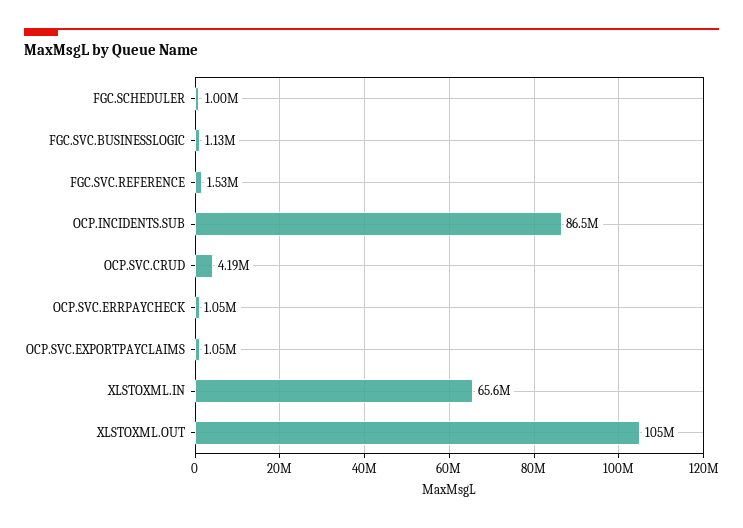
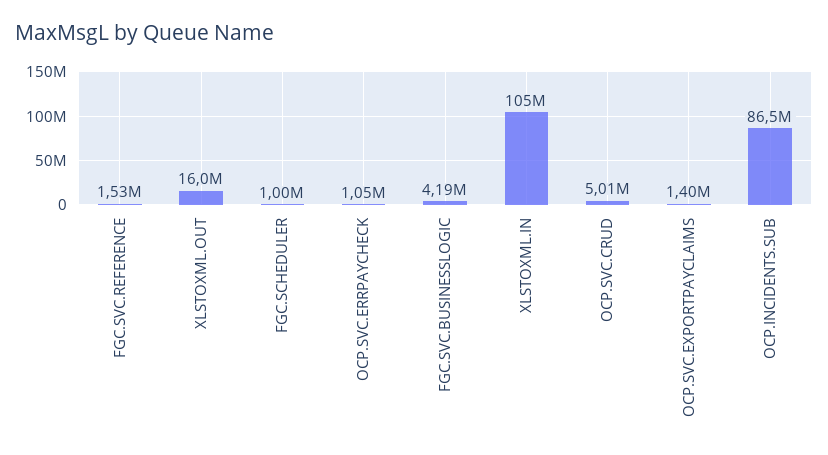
  {
    "FGC.SCHEDULER": 1000000,
-   "FGC.SVC.BUSINESSLOGIC": 1130000,
+   "FGC.SVC.BUSINESSLOGIC": 4190000,
    "FGC.SVC.REFERENCE": 1530000,
    "OCP.INCIDENTS.SUB": 86500000,
-   "OCP.SVC.CRUD": 4190000,
+   "OCP.SVC.CRUD": 5010000,
    "OCP.SVC.ERRPAYCHECK": 1050000,
-   "OCP.SVC.EXPORTPAYCLAIMS": 1050000,
+   "OCP.SVC.EXPORTPAYCLAIMS": 1400000,
-   "XLSTOXML.IN": 65600000,
+   "XLSTOXML.IN": 105000000,
-   "XLSTOXML.OUT": 105000000
+   "XLSTOXML.OUT": 16000000
  }

